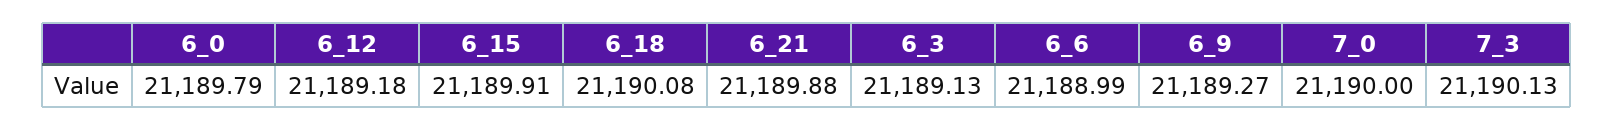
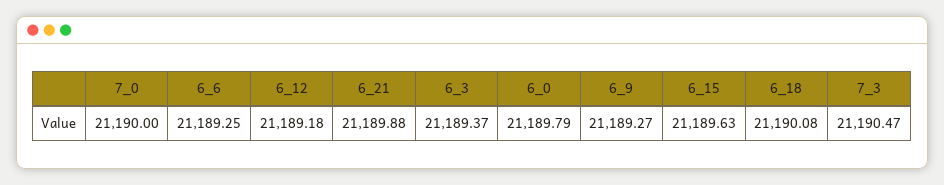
  {
    "6_0": 21189.79,
    "6_12": 21189.18,
-   "6_15": 21189.91,
+   "6_15": 21189.63,
    "6_18": 21190.08,
    "6_21": 21189.88,
-   "6_3": 21189.13,
+   "6_3": 21189.37,
-   "6_6": 21188.99,
+   "6_6": 21189.25,
    "6_9": 21189.27,
    "7_0": 21190,
-   "7_3": 21190.13
+   "7_3": 21190.47
  }

